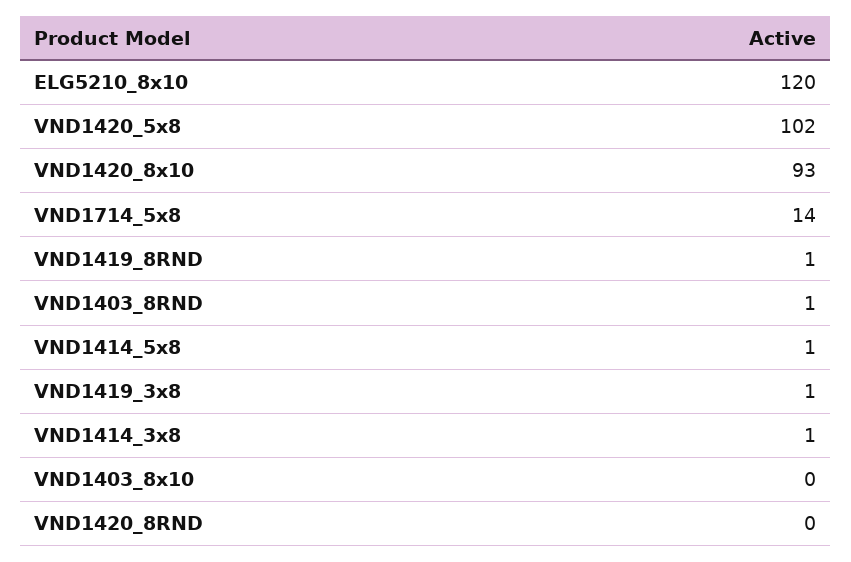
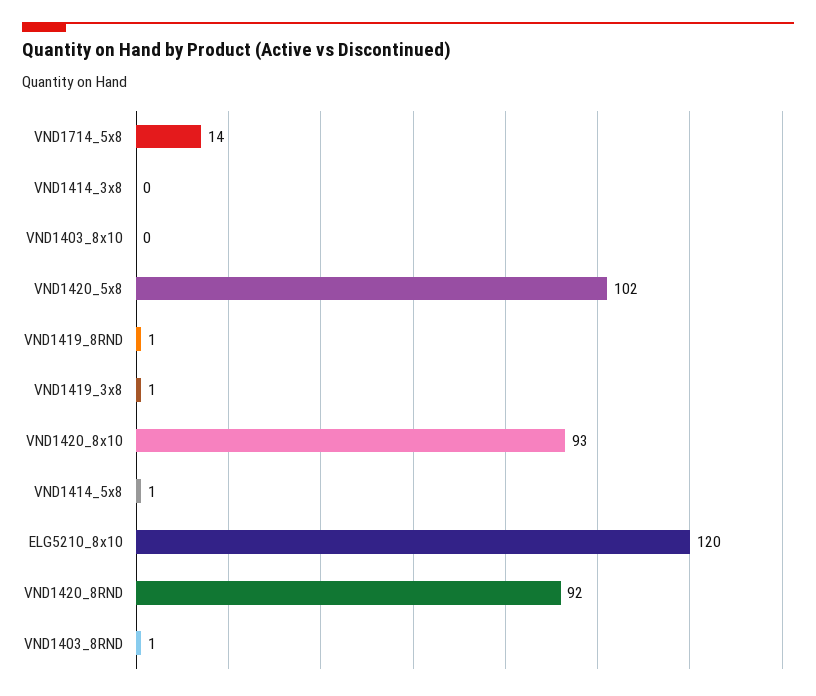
  {
    "ELG5210_8x10": 120,
    "VND1420_5x8": 102,
    "VND1420_8x10": 93,
    "VND1714_5x8": 14,
    "VND1419_8RND": 1,
    "VND1403_8RND": 1,
    "VND1414_5x8": 1,
    "VND1419_3x8": 1,
-   "VND1414_3x8": 1,
+   "VND1414_3x8": 0,
    "VND1403_8x10": 0,
-   "VND1420_8RND": 0
+   "VND1420_8RND": 92
  }

